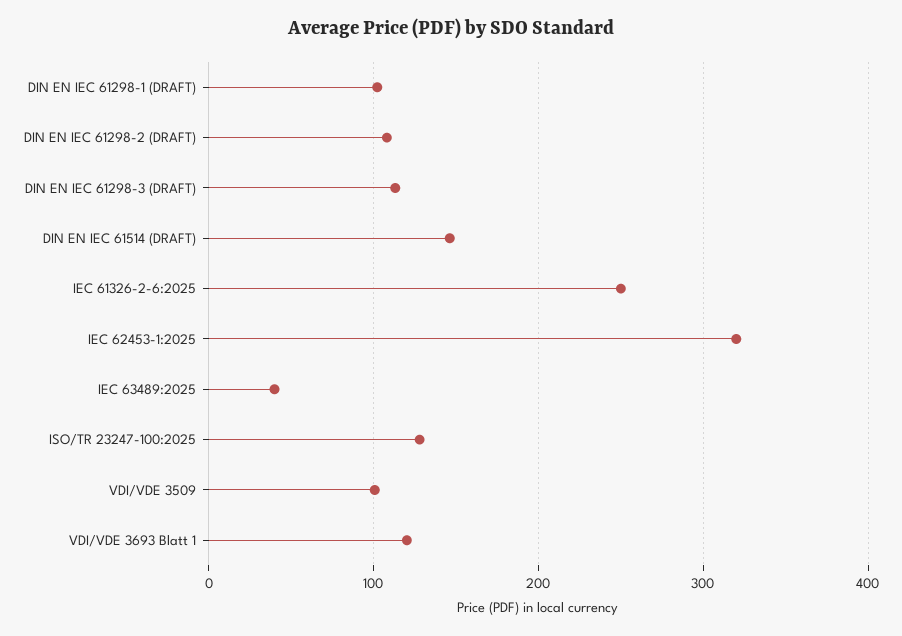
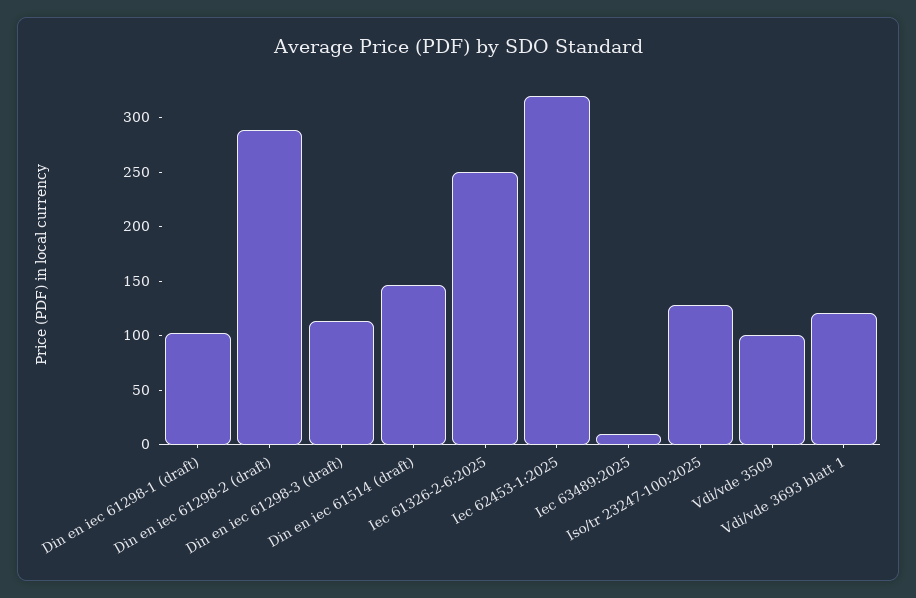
  {
    "DIN EN IEC 61298-1 (DRAFT)": 100,
-   "DIN EN IEC 61298-2 (DRAFT)": 110,
+   "DIN EN IEC 61298-2 (DRAFT)": 290,
    "DIN EN IEC 61298-3 (DRAFT)": 110,
    "DIN EN IEC 61514 (DRAFT)": 150,
    "IEC 61326-2-6:2025": 250,
    "IEC 62453-1:2025": 320,
-   "IEC 63489:2025": 40,
+   "IEC 63489:2025": 10,
    "ISO/TR 23247-100:2025": 130,
    "VDI/VDE 3509": 100,
    "VDI/VDE 3693 Blatt 1": 120
  }

